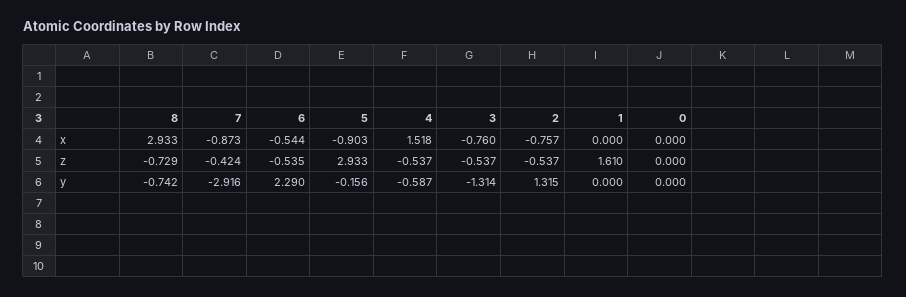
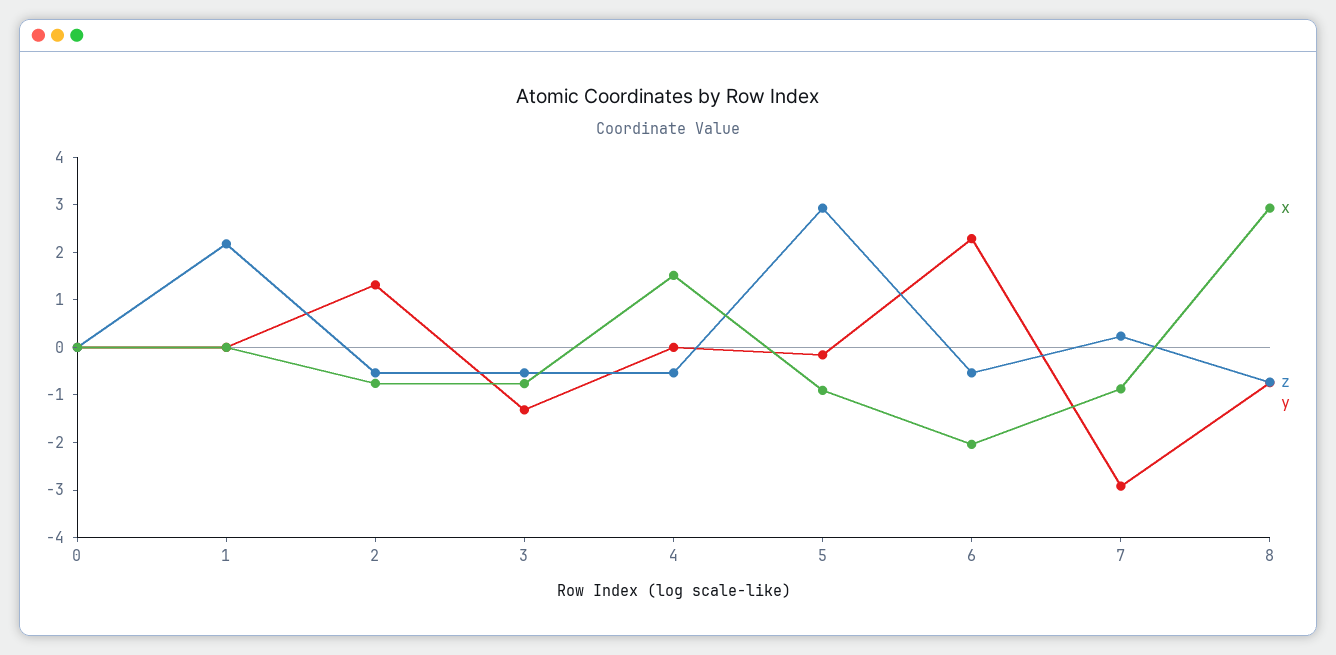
  {
    "x": {
      "8": 2.933,
      "7": -0.873,
-     "6": -0.544,
+     "6": -2,
      "5": -0.903,
      "4": 1.518,
      "3": -0.76,
      "2": -0.757,
      "1": 0,
      "0": 0
    },
    "z": {
      "8": -0.729,
-     "7": -0.424,
+     "7": 0.2,
      "6": -0.535,
      "5": 2.933,
      "4": -0.537,
      "3": -0.537,
      "2": -0.537,
-     "1": 1.61,
+     "1": 2.2,
      "0": 0
    },
    "y": {
      "8": -0.742,
      "7": -2.916,
      "6": 2.29,
      "5": -0.156,
-     "4": -0.587,
+     "4": 0,
      "3": -1.314,
      "2": 1.315,
      "1": 0,
      "0": 0
    }
  }

